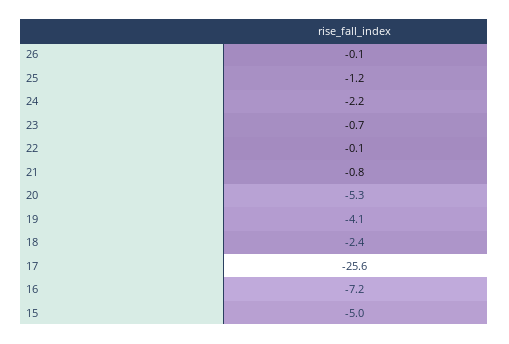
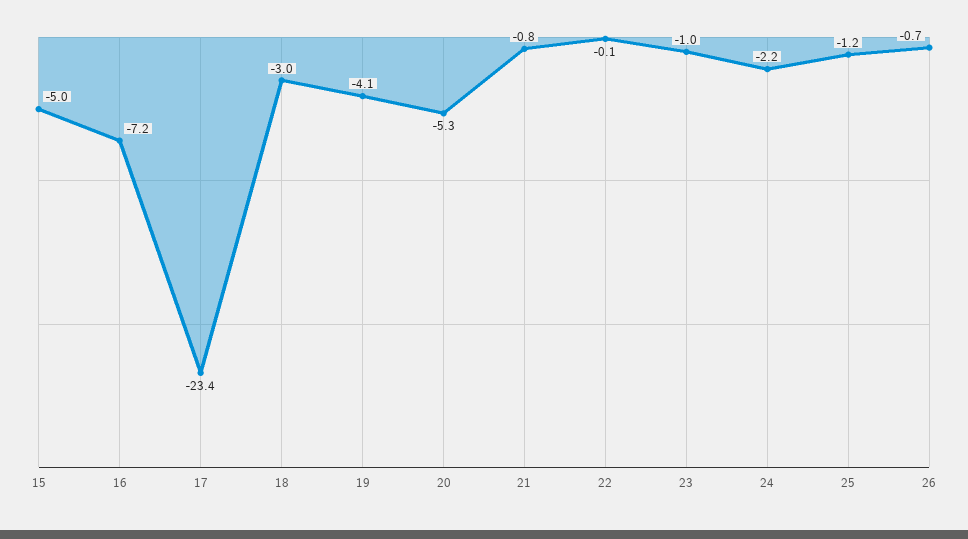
  {
-   "26": -0.1,
+   "26": -0.7,
    "25": -1.2,
    "24": -2.2,
-   "23": -0.7,
+   "23": -1,
    "22": -0.1,
    "21": -0.8,
    "20": -5.3,
    "19": -4.1,
-   "18": -2.4,
+   "18": -3,
-   "17": -25.6,
+   "17": -23.4,
    "16": -7.2,
    "15": -5
  }

